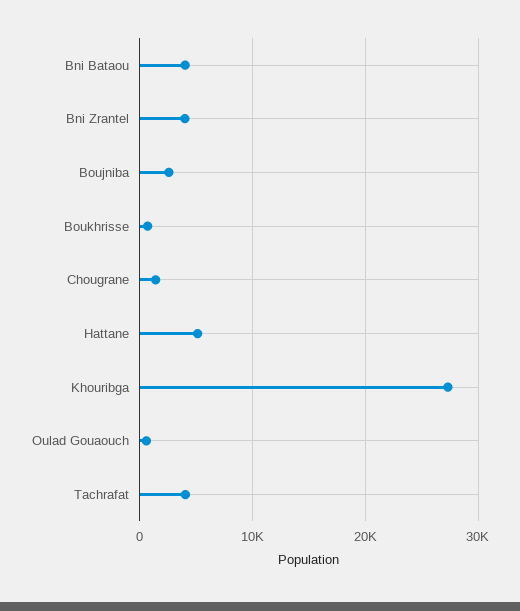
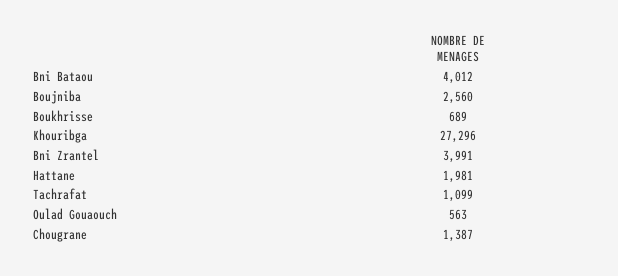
  {
    "Bni Bataou": 4012,
    "Bni Zrantel": 3991,
    "Boujniba": 2560,
    "Boukhrisse": 689,
    "Chougrane": 1387,
-   "Hattane": 5000,
+   "Hattane": 1981,
    "Khouribga": 27296,
    "Oulad Gouaouch": 563,
-   "Tachrafat": 4000
+   "Tachrafat": 1099
  }

